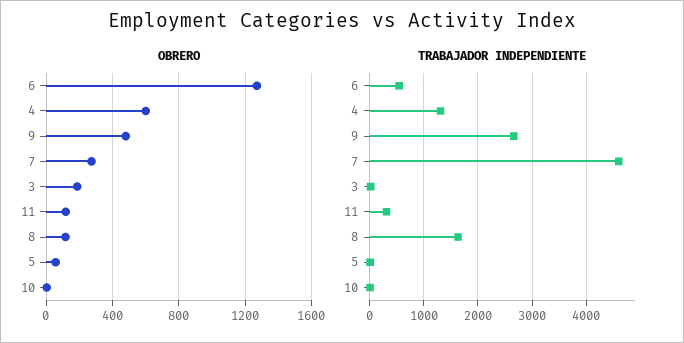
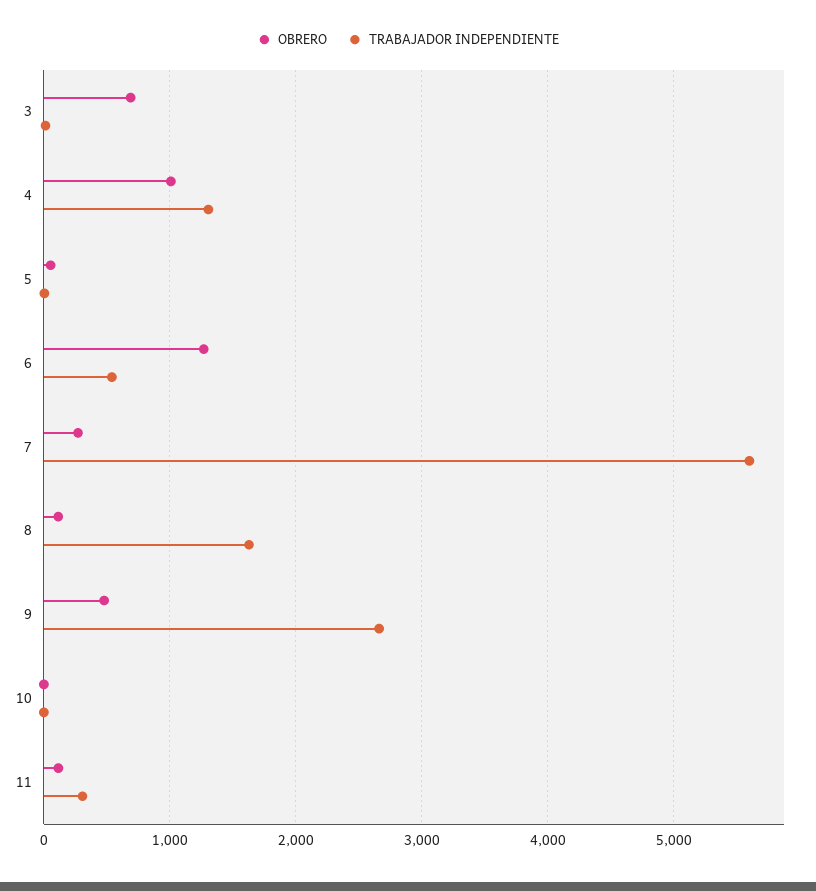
  {
    "OBRERO": {
      "6": 1250,
-     "4": 600,
+     "4": 1000,
      "9": 500,
      "7": 250,
-     "3": 200,
+     "3": 700,
      "11": 100,
      "8": 100,
      "5": 50,
      "10": 0
    },
    "TRABAJADOR INDEPENDIENTE": {
      "6": 500,
      "4": 1300,
      "9": 2700,
-     "7": 4600,
+     "7": 5600,
      "3": 0,
      "11": 300,
      "8": 1600,
      "5": 0,
      "10": 0
    }
  }

